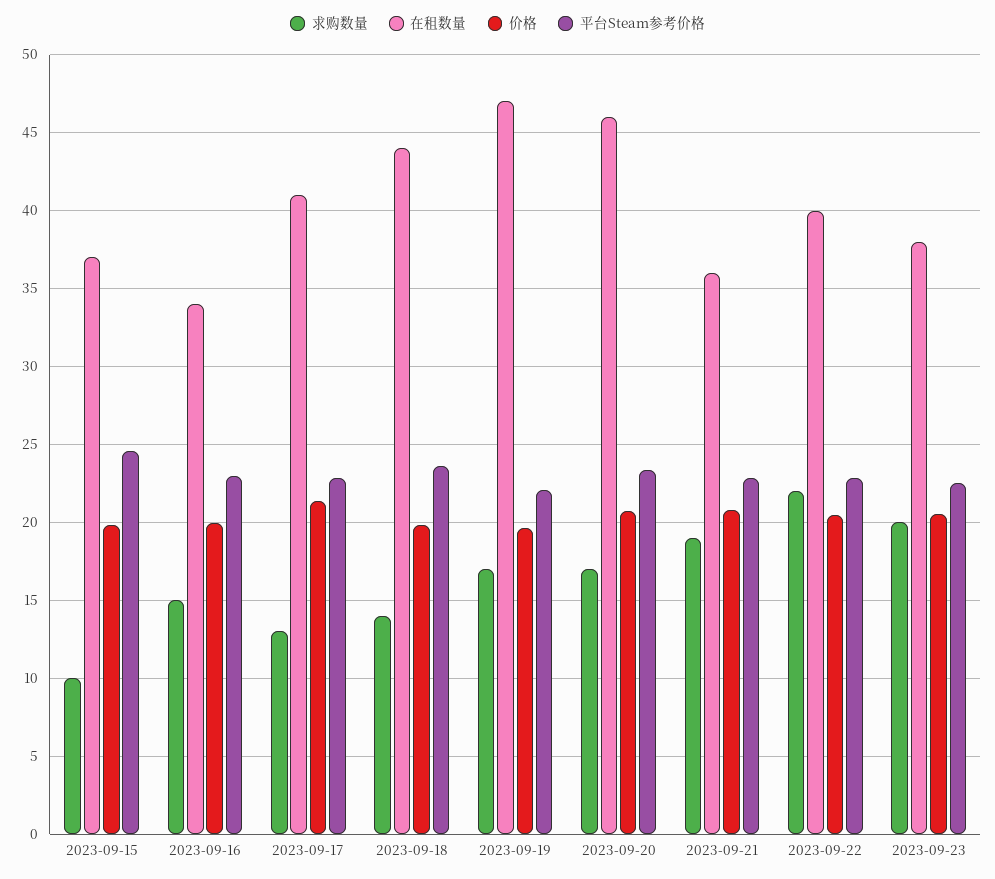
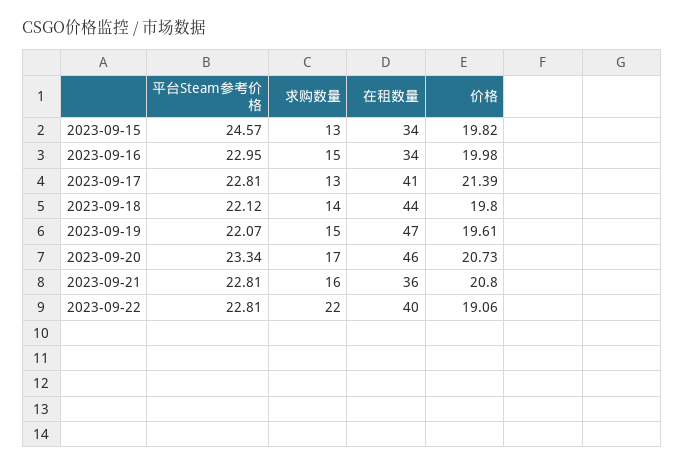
  {
    "求购数量": {
-     "2023-09-15": 10,
+     "2023-09-15": 13,
      "2023-09-16": 15,
      "2023-09-17": 13,
      "2023-09-18": 14,
-     "2023-09-19": 17,
+     "2023-09-19": 15,
      "2023-09-20": 17,
-     "2023-09-21": 19,
+     "2023-09-21": 16,
-     "2023-09-22": 22,
+     "2023-09-22": 22
-     "2023-09-23": 20
    },
    "在租数量": {
-     "2023-09-15": 37,
+     "2023-09-15": 34,
      "2023-09-16": 34,
      "2023-09-17": 41,
      "2023-09-18": 44,
      "2023-09-19": 47,
      "2023-09-20": 46,
      "2023-09-21": 36,
-     "2023-09-22": 40,
+     "2023-09-22": 40
-     "2023-09-23": 38
    },
    "价格": {
      "2023-09-15": 19.82,
      "2023-09-16": 19.98,
      "2023-09-17": 21.39,
      "2023-09-18": 19.8,
      "2023-09-19": 19.61,
      "2023-09-20": 20.73,
      "2023-09-21": 20.8,
-     "2023-09-22": 20.5,
+     "2023-09-22": 19.06
-     "2023-09-23": 20.5
    },
    "平台Steam参考价格": {
      "2023-09-15": 24.57,
      "2023-09-16": 22.95,
      "2023-09-17": 22.81,
-     "2023-09-18": 23.5,
+     "2023-09-18": 22.12,
      "2023-09-19": 22.07,
      "2023-09-20": 23.34,
      "2023-09-21": 22.81,
-     "2023-09-22": 22.81,
+     "2023-09-22": 22.81
-     "2023-09-23": 22.5
    }
  }

